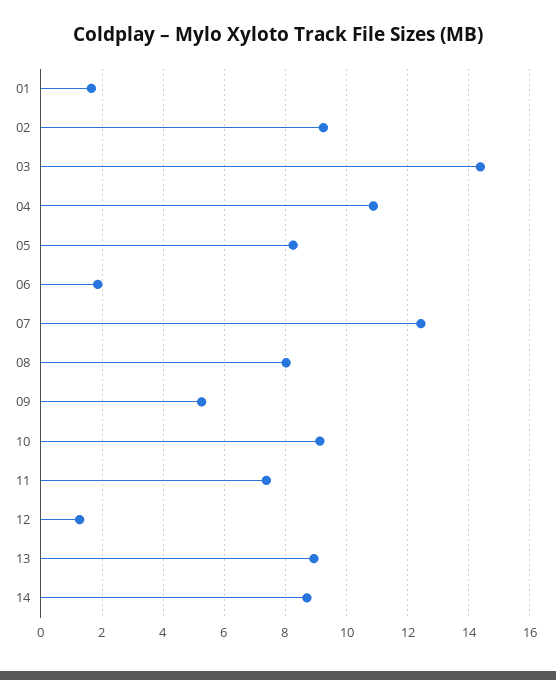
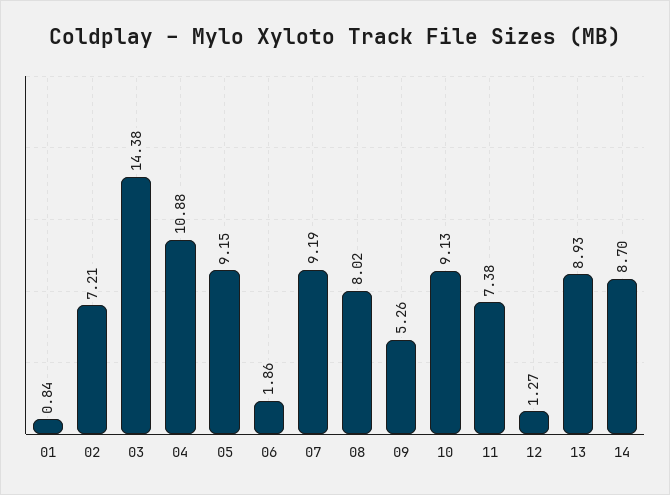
  {
-   "01": 1.6,
+   "01": 0.84,
-   "02": 9.2,
+   "02": 7.21,
    "03": 14.38,
    "04": 10.88,
-   "05": 8.2,
+   "05": 9.15,
    "06": 1.86,
-   "07": 12.4,
+   "07": 9.19,
    "08": 8.02,
    "09": 5.26,
    "10": 9.13,
    "11": 7.38,
    "12": 1.27,
    "13": 8.93,
    "14": 8.7
  }

